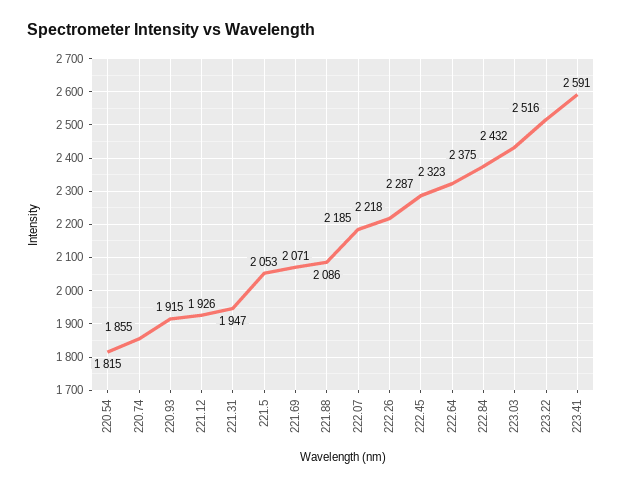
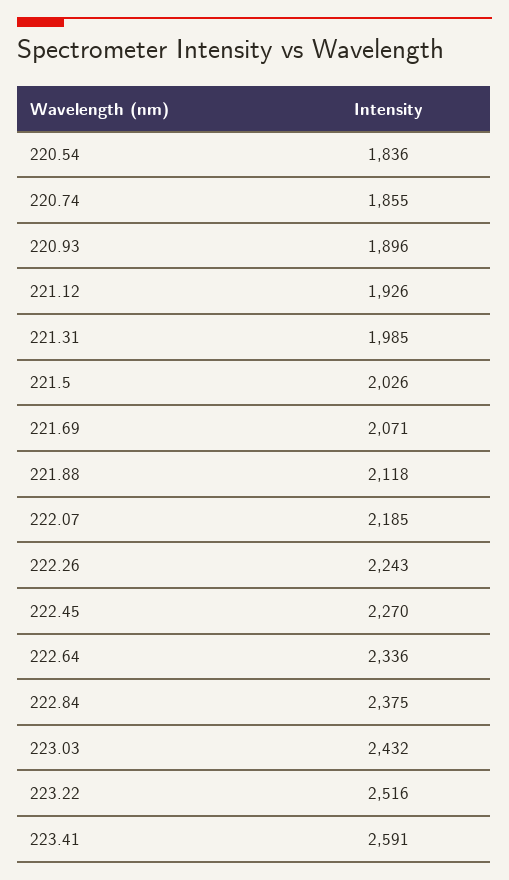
  {
-   "220.54": 1815,
+   "220.54": 1836,
    "220.74": 1855,
-   "220.93": 1915,
+   "220.93": 1896,
    "221.12": 1926,
-   "221.31": 1947,
+   "221.31": 1985,
-   "221.5": 2053,
+   "221.5": 2026,
    "221.69": 2071,
-   "221.88": 2086,
+   "221.88": 2118,
    "222.07": 2185,
-   "222.26": 2218,
+   "222.26": 2243,
-   "222.45": 2287,
+   "222.45": 2270,
-   "222.64": 2323,
+   "222.64": 2336,
    "222.84": 2375,
    "223.03": 2432,
    "223.22": 2516,
    "223.41": 2591
  }

